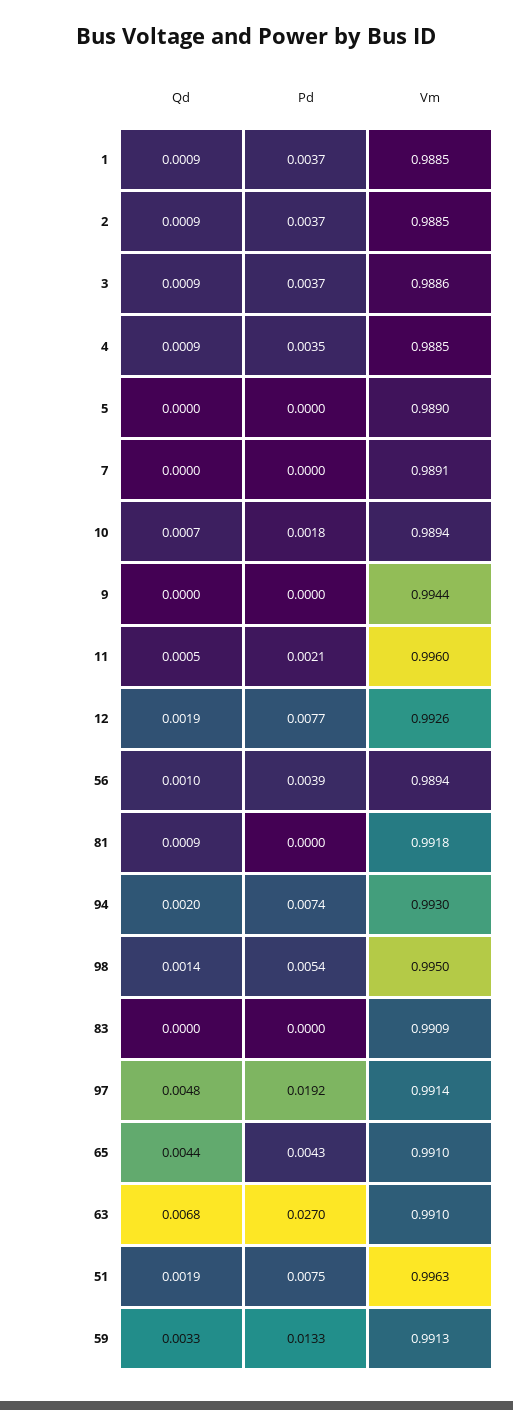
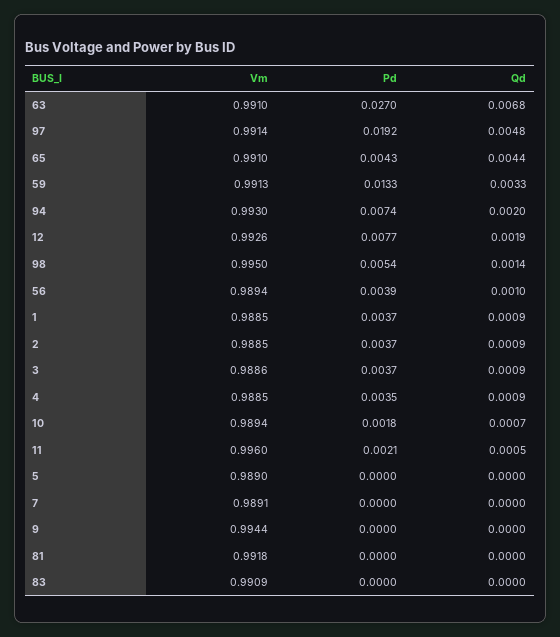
  {
    "Qd": {
      "1": 0.0009,
      "2": 0.0009,
      "3": 0.0009,
      "4": 0.0009,
      "5": 0,
      "7": 0,
      "10": 0.0007,
      "9": 0,
      "11": 0.0005,
      "12": 0.0019,
      "56": 0.001,
-     "81": 0.0009,
+     "81": 0,
      "94": 0.002,
      "98": 0.0014,
      "83": 0,
      "97": 0.0048,
      "65": 0.0044,
      "63": 0.0068,
-     "51": 0.0019,
      "59": 0.0033
    },
    "Pd": {
      "1": 0.0037,
      "2": 0.0037,
      "3": 0.0037,
      "4": 0.0035,
      "5": 0,
      "7": 0,
      "10": 0.0018,
      "9": 0,
      "11": 0.0021,
      "12": 0.0077,
      "56": 0.0039,
      "81": 0,
      "94": 0.0074,
      "98": 0.0054,
      "83": 0,
      "97": 0.0192,
      "65": 0.0043,
      "63": 0.027,
-     "51": 0.0075,
      "59": 0.0133
    },
    "Vm": {
      "1": 0.9885,
      "2": 0.9885,
      "3": 0.9886,
      "4": 0.9885,
      "5": 0.989,
      "7": 0.9891,
      "10": 0.9894,
      "9": 0.9944,
      "11": 0.996,
      "12": 0.9926,
      "56": 0.9894,
      "81": 0.9918,
      "94": 0.993,
      "98": 0.995,
      "83": 0.9909,
      "97": 0.9914,
      "65": 0.991,
      "63": 0.991,
-     "51": 0.9963,
      "59": 0.9913
    }
  }

